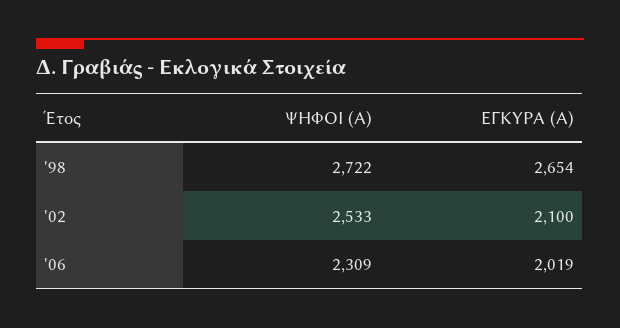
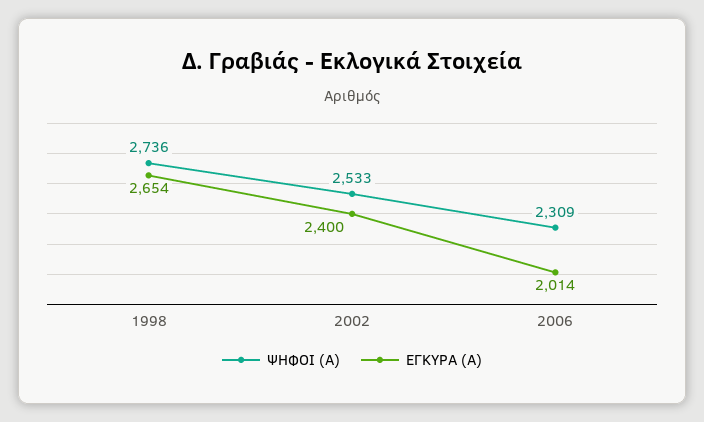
  {
    "ΨΗΦΟΙ (Α)": {
-     "'98": 2722,
+     "'98": 2736,
      "'02": 2533,
      "'06": 2309
    },
    "ΕΓΚΥΡΑ (Α)": {
      "'98": 2654,
-     "'02": 2100,
+     "'02": 2400,
-     "'06": 2019
+     "'06": 2014
    }
  }

